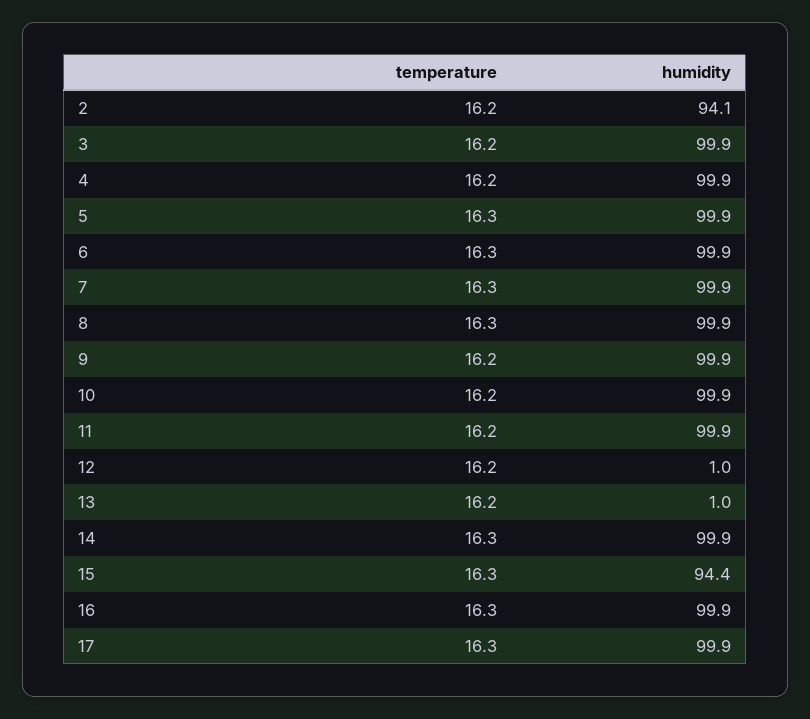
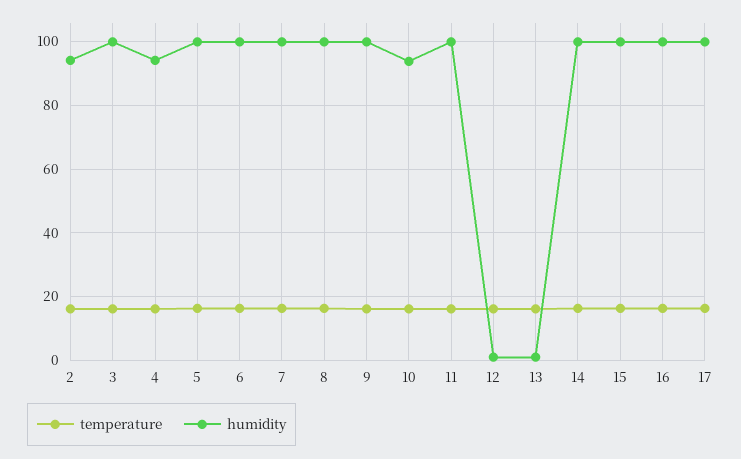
  {
    "temperature": {
      "2": 16.2,
      "3": 16.2,
      "4": 16.2,
      "5": 16.3,
      "6": 16.3,
      "7": 16.3,
      "8": 16.3,
      "9": 16.2,
      "10": 16.2,
      "11": 16.2,
      "12": 16.2,
      "13": 16.2,
      "14": 16.3,
      "15": 16.3,
      "16": 16.3,
      "17": 16.3
    },
    "humidity": {
      "2": 94.1,
      "3": 99.9,
-     "4": 99.9,
+     "4": 94,
      "5": 99.9,
      "6": 99.9,
      "7": 99.9,
      "8": 99.9,
      "9": 99.9,
-     "10": 99.9,
+     "10": 94,
      "11": 99.9,
      "12": 1,
      "13": 1,
      "14": 99.9,
-     "15": 94.4,
+     "15": 100,
      "16": 99.9,
      "17": 99.9
    }
  }

